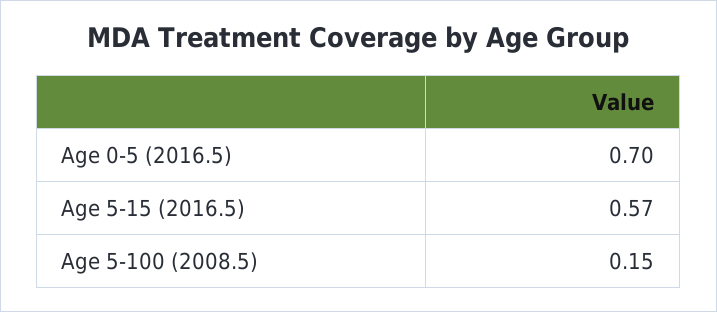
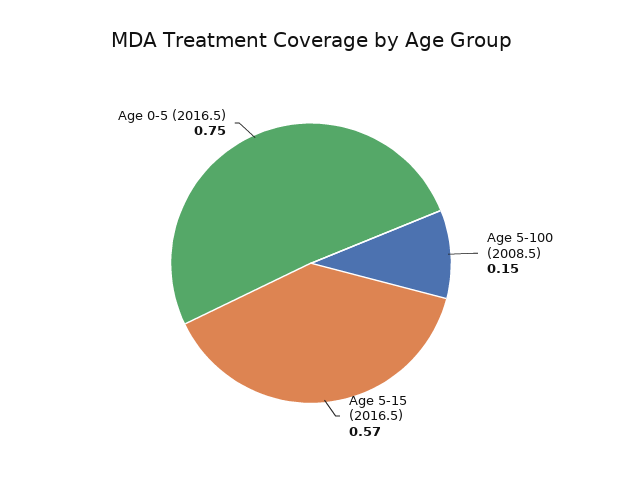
  {
-   "Age 0-5 (2016.5)": 0.7,
+   "Age 0-5 (2016.5)": 0.75,
    "Age 5-15 (2016.5)": 0.57,
    "Age 5-100 (2008.5)": 0.15
  }

